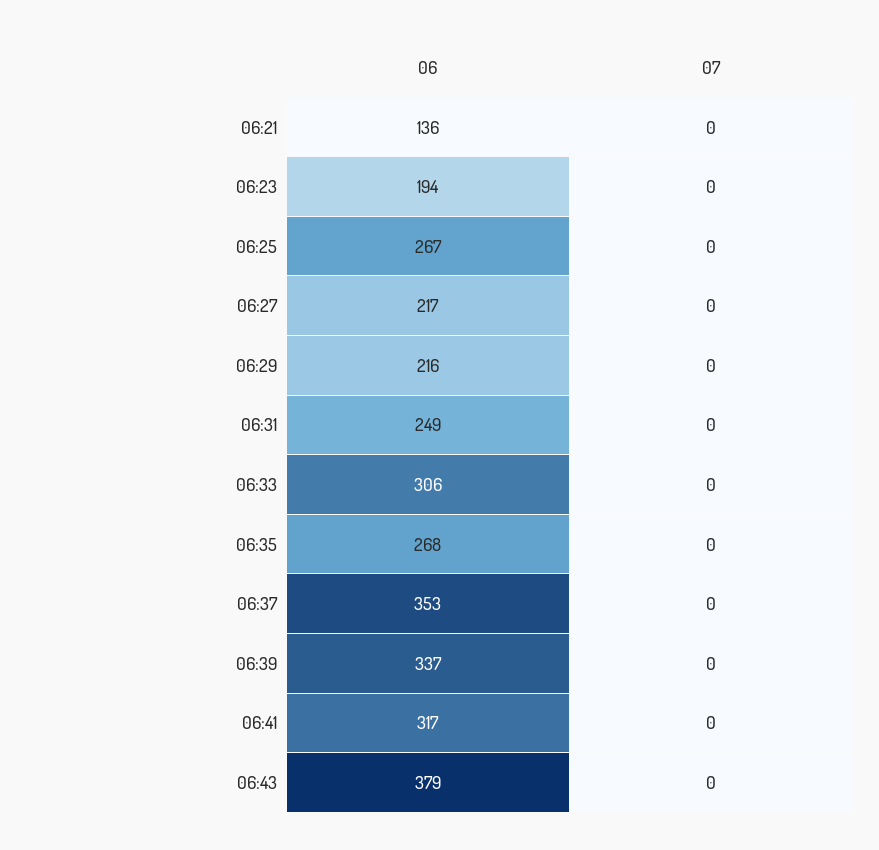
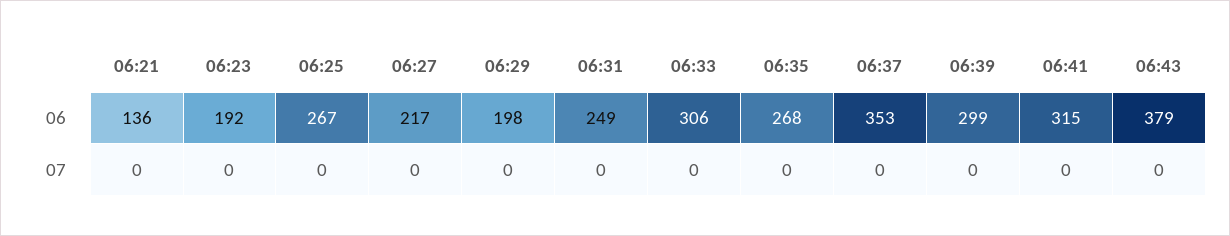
  {
    "06": {
      "06:21": 136,
-     "06:23": 194,
+     "06:23": 192,
      "06:25": 267,
      "06:27": 217,
-     "06:29": 216,
+     "06:29": 198,
      "06:31": 249,
      "06:33": 306,
      "06:35": 268,
      "06:37": 353,
-     "06:39": 337,
+     "06:39": 299,
-     "06:41": 317,
+     "06:41": 315,
      "06:43": 379
    },
    "07": {
      "06:21": 0,
      "06:23": 0,
      "06:25": 0,
      "06:27": 0,
      "06:29": 0,
      "06:31": 0,
      "06:33": 0,
      "06:35": 0,
      "06:37": 0,
      "06:39": 0,
      "06:41": 0,
      "06:43": 0
    }
  }

